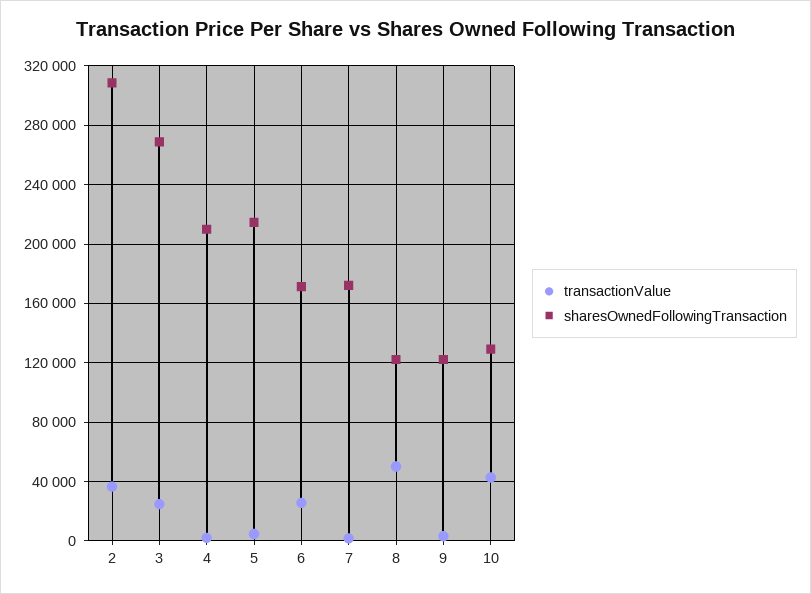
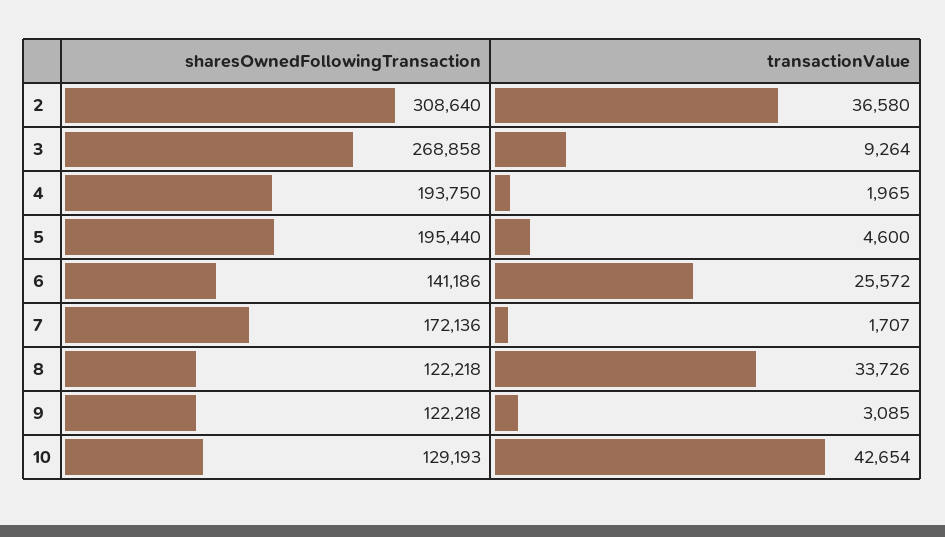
  {
    "transactionValue": {
      "2": 36580,
-     "3": 25000,
+     "3": 9264,
      "4": 1965,
      "5": 4600,
      "6": 25572,
      "7": 1707,
-     "8": 50000,
+     "8": 33726,
      "9": 3085,
      "10": 42654
    },
    "sharesOwnedFollowingTransaction": {
      "2": 308640,
      "3": 268858,
-     "4": 210000,
+     "4": 193750,
-     "5": 215000,
+     "5": 195440,
-     "6": 170000,
+     "6": 141186,
      "7": 172136,
      "8": 122218,
      "9": 122218,
      "10": 129193
    }
  }

